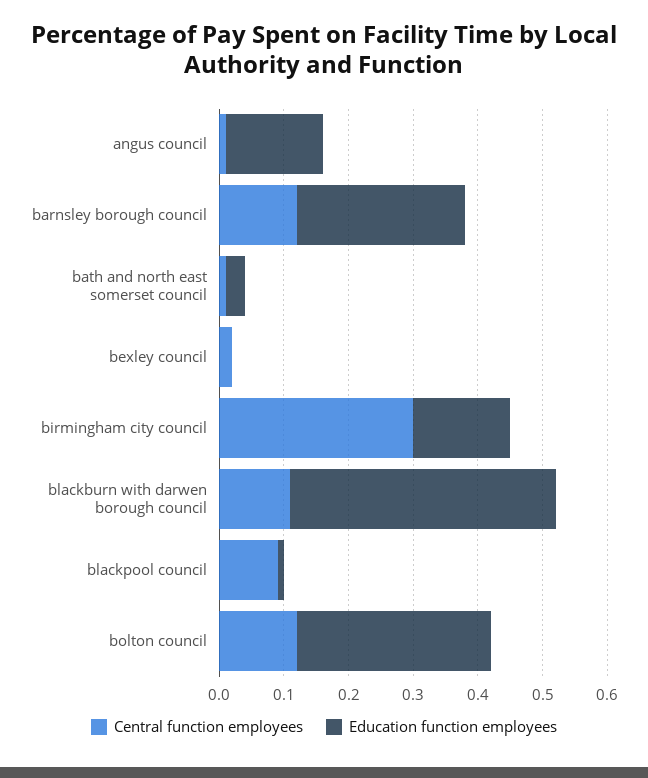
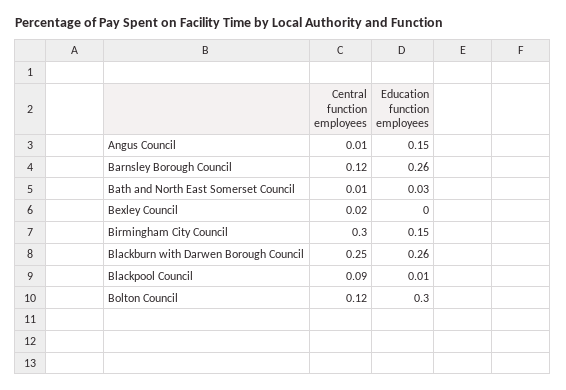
  {
    "Central function employees": {
      "angus council": 0.01,
      "barnsley borough council": 0.12,
      "bath and north east somerset council": 0.01,
      "bexley council": 0.02,
      "birmingham city council": 0.3,
-     "blackburn with darwen borough council": 0.1,
+     "blackburn with darwen borough council": 0.25,
      "blackpool council": 0.09,
      "bolton council": 0.12
    },
    "Education function employees": {
      "angus council": 0.15,
      "barnsley borough council": 0.26,
      "bath and north east somerset council": 0.03,
      "bexley council": 0,
      "birmingham city council": 0.15,
-     "blackburn with darwen borough council": 0.4,
+     "blackburn with darwen borough council": 0.26,
      "blackpool council": 0.01,
      "bolton council": 0.3
    }
  }

